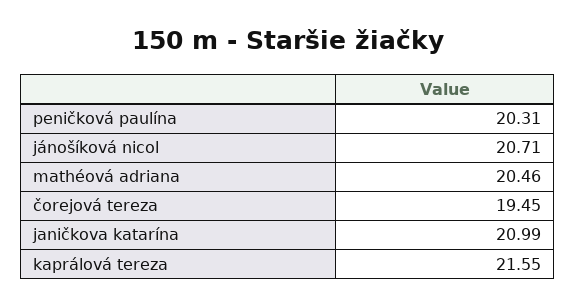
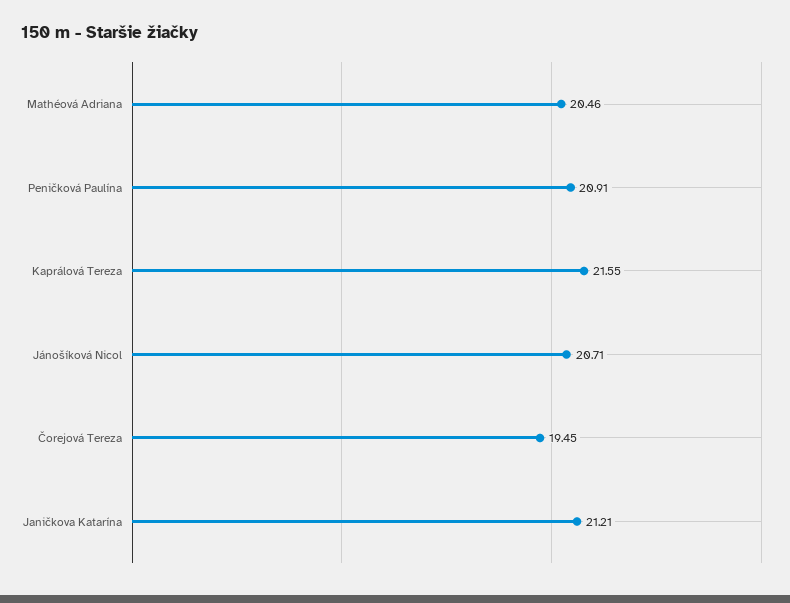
  {
-   "peničková paulína": 20.31,
+   "peničková paulína": 20.91,
    "jánošíková nicol": 20.71,
    "mathéová adriana": 20.46,
    "čorejová tereza": 19.45,
-   "janičkova katarína": 20.99,
+   "janičkova katarína": 21.21,
    "kaprálová tereza": 21.55
  }

